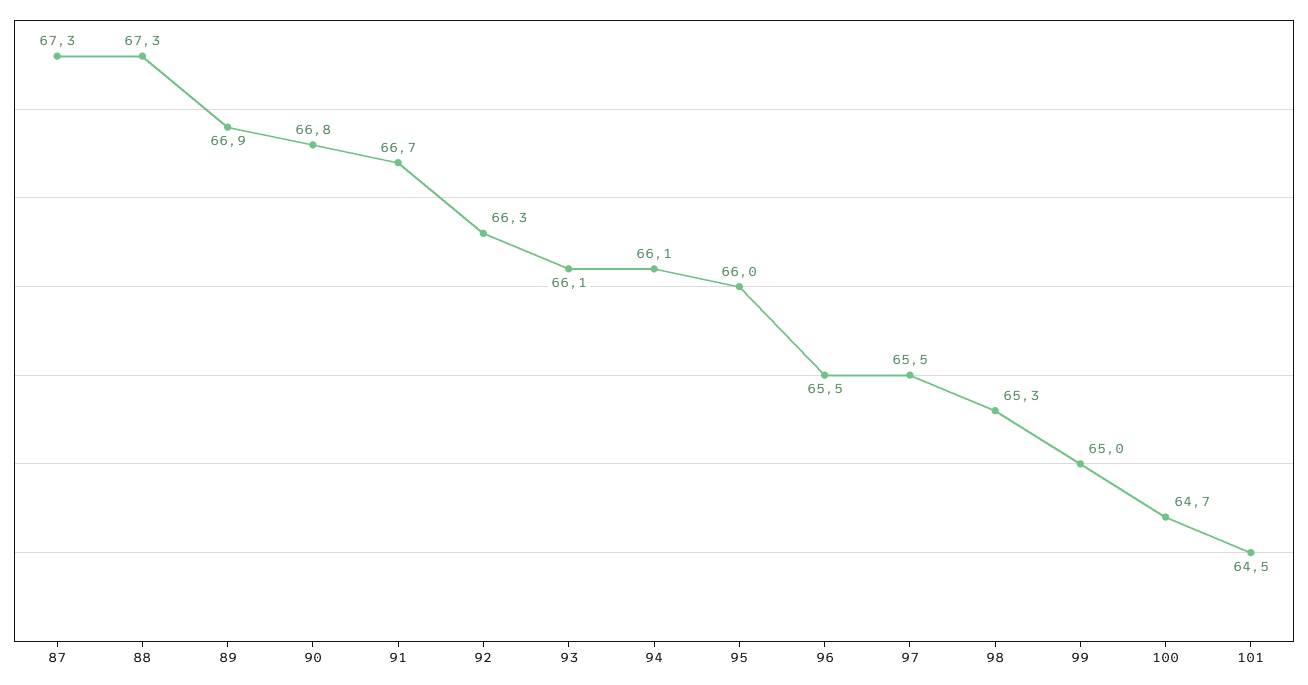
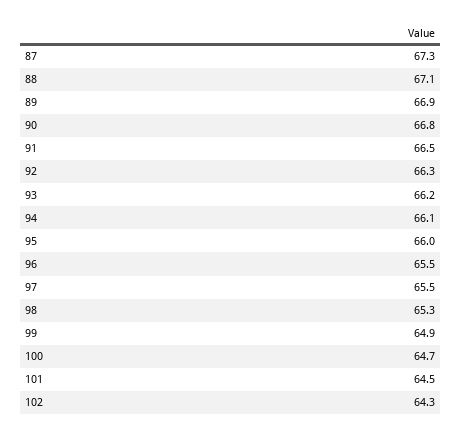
  {
    "87": 67.3,
-   "88": 67.3,
+   "88": 67.1,
    "89": 66.9,
    "90": 66.8,
-   "91": 66.7,
+   "91": 66.5,
    "92": 66.3,
-   "93": 66.1,
+   "93": 66.2,
    "94": 66.1,
    "95": 66,
    "96": 65.5,
    "97": 65.5,
    "98": 65.3,
-   "99": 65,
+   "99": 64.9,
    "100": 64.7,
-   "101": 64.5
+   "101": 64.5,
+   "102": 64.3
  }

